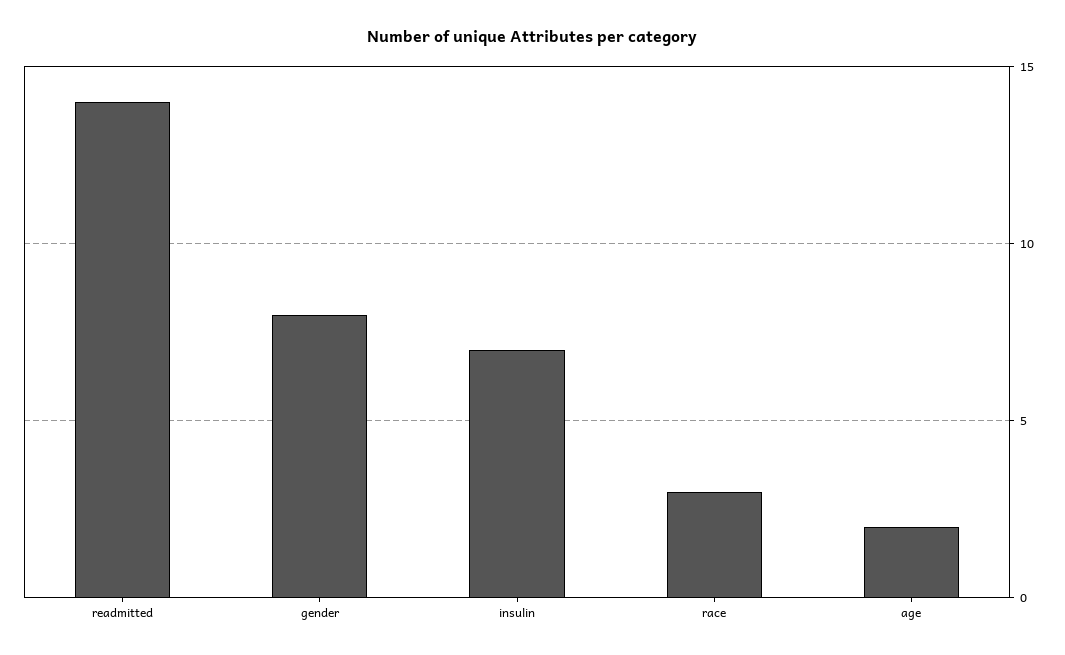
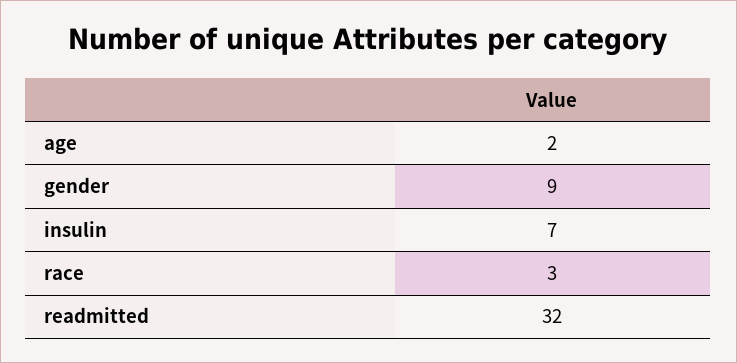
  {
-   "readmitted": 14,
+   "readmitted": 32,
-   "gender": 8,
+   "gender": 9,
    "insulin": 7,
    "race": 3,
    "age": 2
  }

